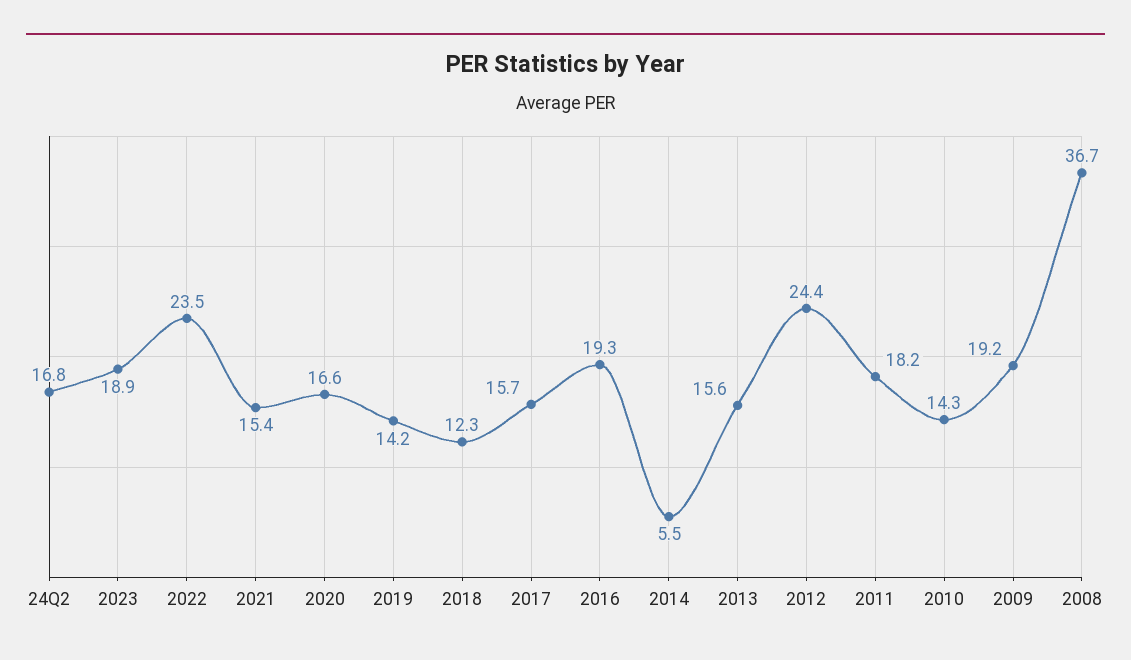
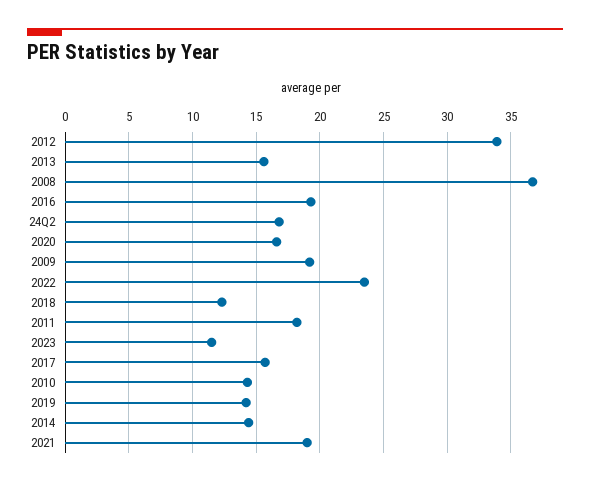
  {
    "24Q2": 16.8,
-   "2023": 18.9,
+   "2023": 11.5,
    "2022": 23.5,
-   "2021": 15.4,
+   "2021": 19,
    "2020": 16.6,
    "2019": 14.2,
    "2018": 12.3,
    "2017": 15.7,
    "2016": 19.3,
-   "2014": 5.5,
+   "2014": 14.5,
    "2013": 15.6,
-   "2012": 24.4,
+   "2012": 34,
    "2011": 18.2,
    "2010": 14.3,
    "2009": 19.2,
    "2008": 36.7
  }

